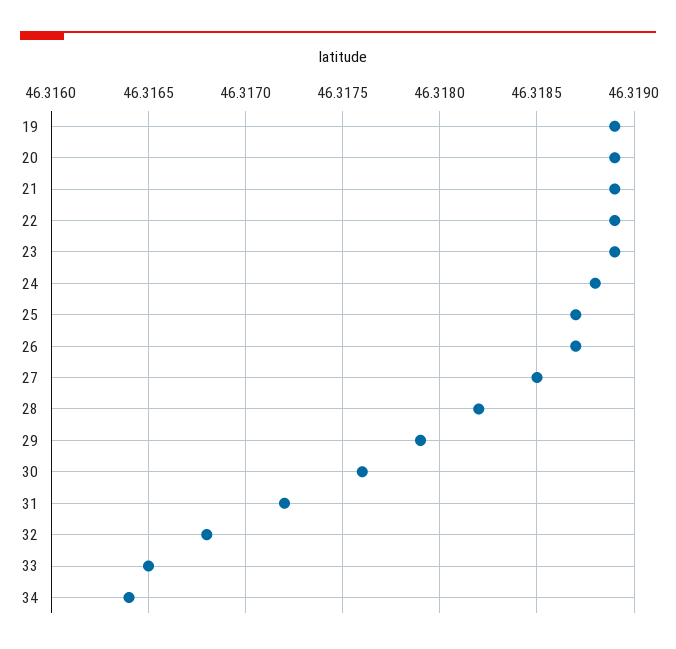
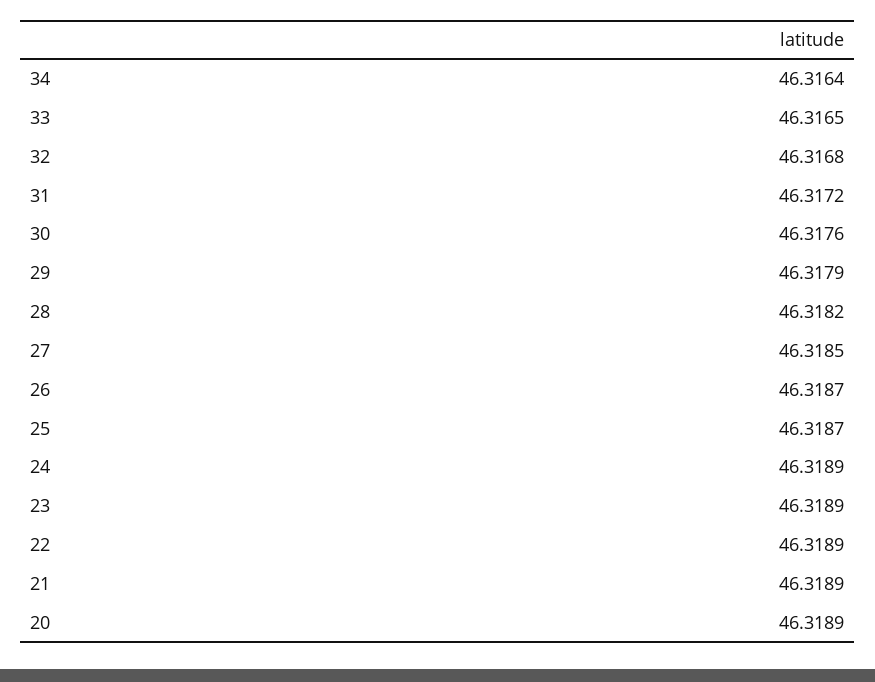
  {
-   "19": 46.3189,
    "20": 46.3189,
    "21": 46.3189,
    "22": 46.3189,
    "23": 46.3189,
-   "24": 46.3188,
+   "24": 46.3189,
    "25": 46.3187,
    "26": 46.3187,
    "27": 46.3185,
    "28": 46.3182,
    "29": 46.3179,
    "30": 46.3176,
    "31": 46.3172,
    "32": 46.3168,
    "33": 46.3165,
    "34": 46.3164
  }

